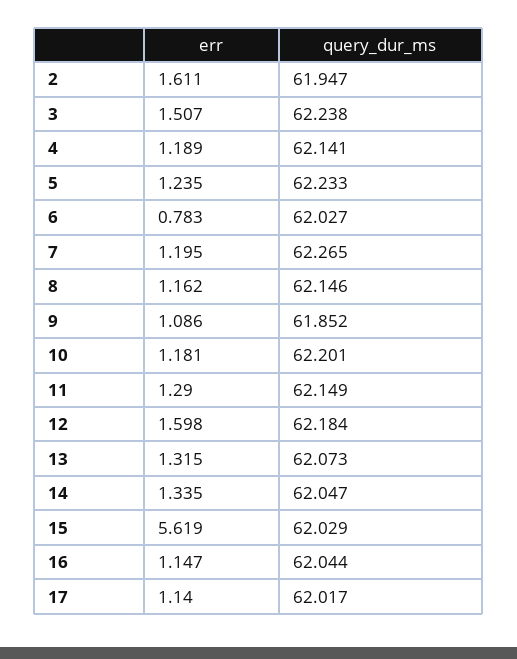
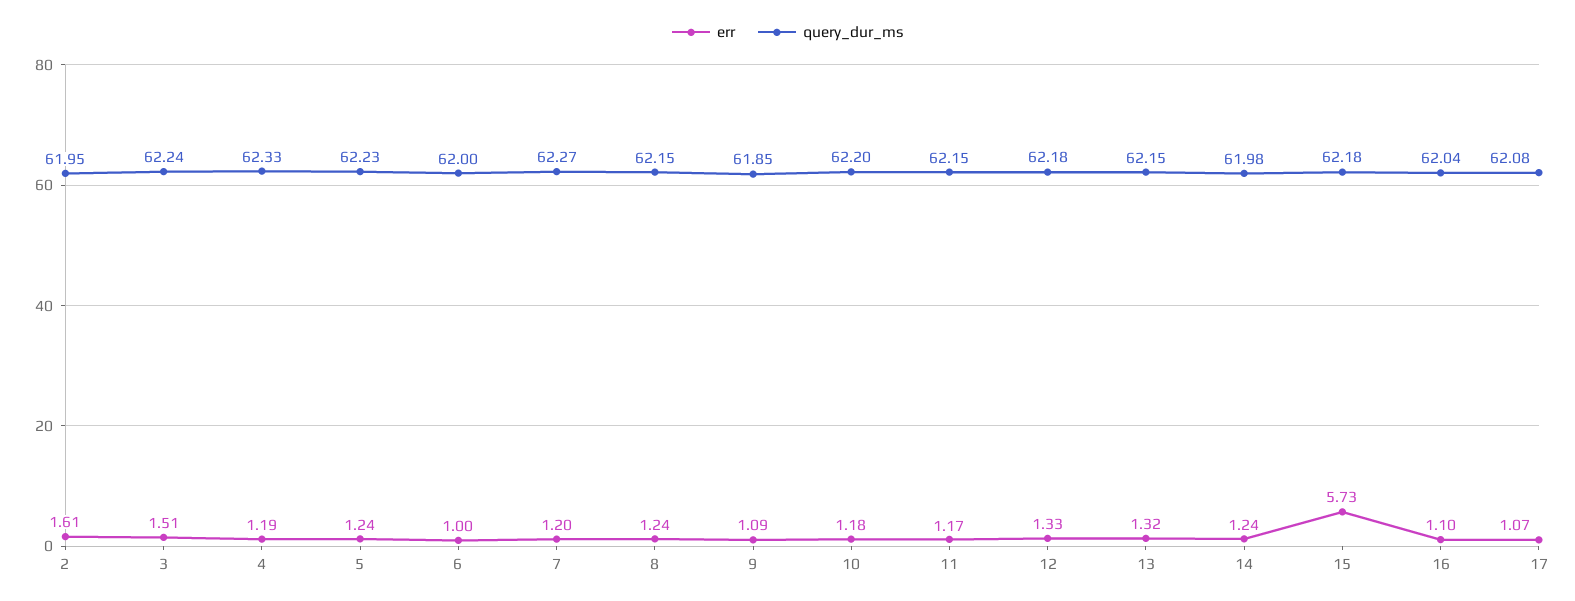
  {
    "err": {
      "2": 1.611,
      "3": 1.507,
      "4": 1.189,
      "5": 1.235,
-     "6": 0.783,
+     "6": 1,
      "7": 1.195,
-     "8": 1.162,
+     "8": 1.24,
      "9": 1.086,
      "10": 1.181,
-     "11": 1.29,
+     "11": 1.17,
-     "12": 1.598,
+     "12": 1.33,
      "13": 1.315,
-     "14": 1.335,
+     "14": 1.24,
-     "15": 5.619,
+     "15": 5.73,
-     "16": 1.147,
+     "16": 1.1,
-     "17": 1.14
+     "17": 1.07
    },
    "query_dur_ms": {
      "2": 61.947,
      "3": 62.238,
-     "4": 62.141,
+     "4": 62.33,
      "5": 62.233,
-     "6": 62.027,
+     "6": 62,
      "7": 62.265,
      "8": 62.146,
      "9": 61.852,
      "10": 62.201,
      "11": 62.149,
      "12": 62.184,
-     "13": 62.073,
+     "13": 62.15,
-     "14": 62.047,
+     "14": 61.98,
-     "15": 62.029,
+     "15": 62.18,
      "16": 62.044,
-     "17": 62.017
+     "17": 62.08
    }
  }

